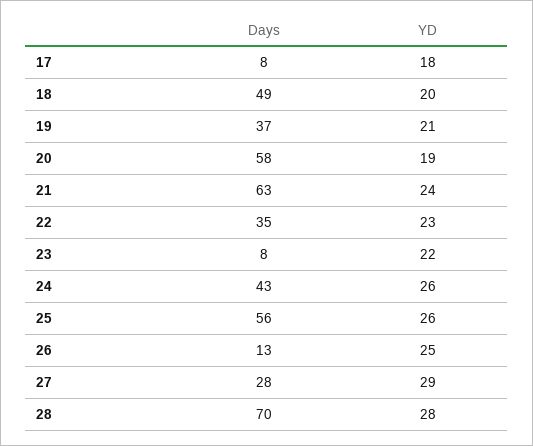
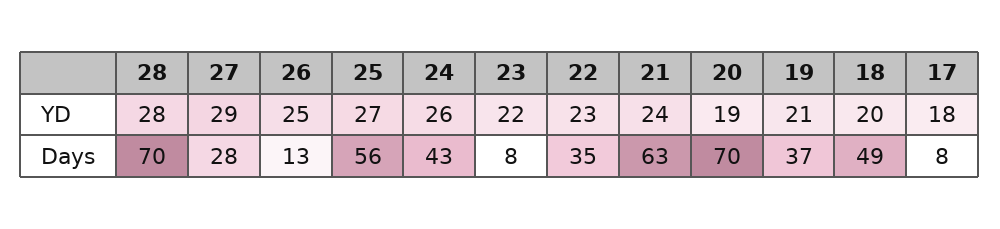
  {
    "Days": {
      "17": 8,
      "18": 49,
      "19": 37,
-     "20": 58,
+     "20": 70,
      "21": 63,
      "22": 35,
      "23": 8,
      "24": 43,
      "25": 56,
      "26": 13,
      "27": 28,
      "28": 70
    },
    "YD": {
      "17": 18,
      "18": 20,
      "19": 21,
      "20": 19,
      "21": 24,
      "22": 23,
      "23": 22,
      "24": 26,
-     "25": 26,
+     "25": 27,
      "26": 25,
      "27": 29,
      "28": 28
    }
  }

